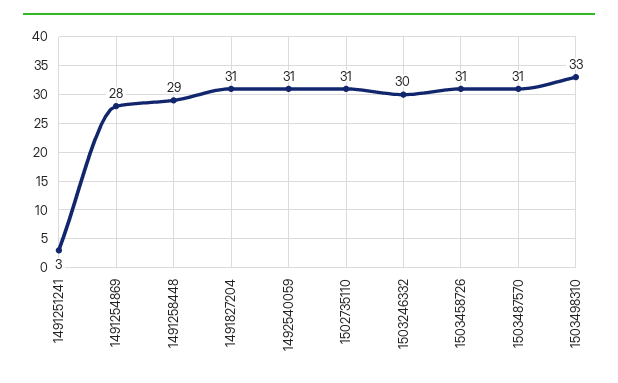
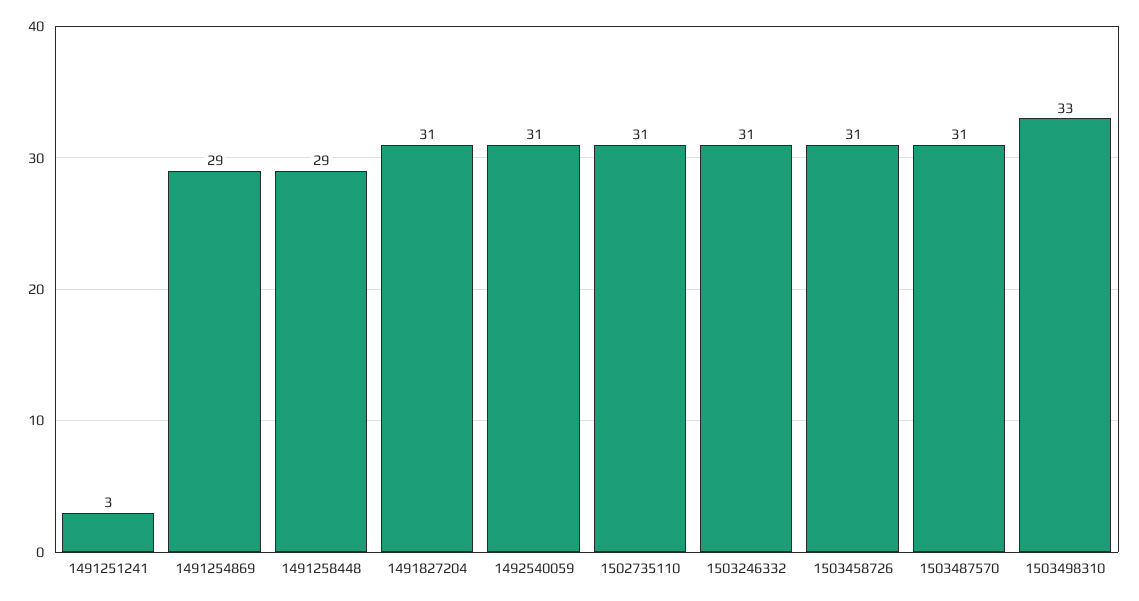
  {
    "1491251241": 3,
-   "1491254869": 28,
+   "1491254869": 29,
    "1491258448": 29,
    "1491827204": 31,
    "1492540059": 31,
    "1502735110": 31,
-   "1503246332": 30,
+   "1503246332": 31,
    "1503458726": 31,
    "1503487570": 31,
    "1503498310": 33
  }

